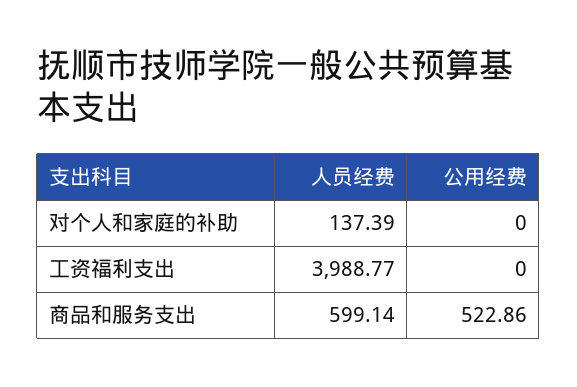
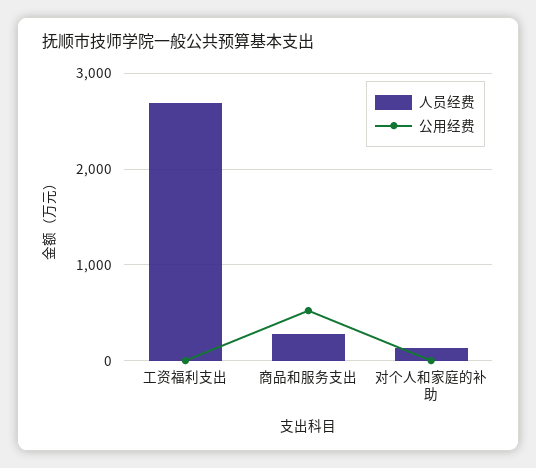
  {
    "人员经费": {
      "对个人和家庭的补助": 137.39,
-     "工资福利支出": 3988.77,
+     "工资福利支出": 2700,
-     "商品和服务支出": 599.14
+     "商品和服务支出": 300
    },
    "公用经费": {
      "对个人和家庭的补助": 0,
      "工资福利支出": 0,
      "商品和服务支出": 522.86
    }
  }

